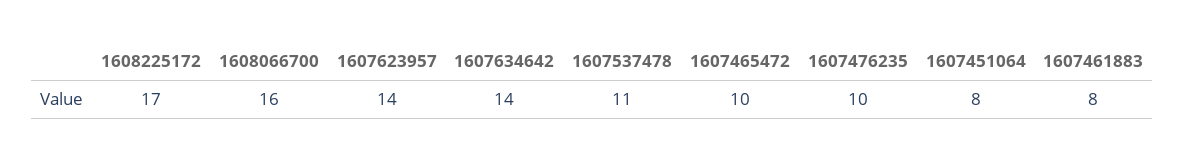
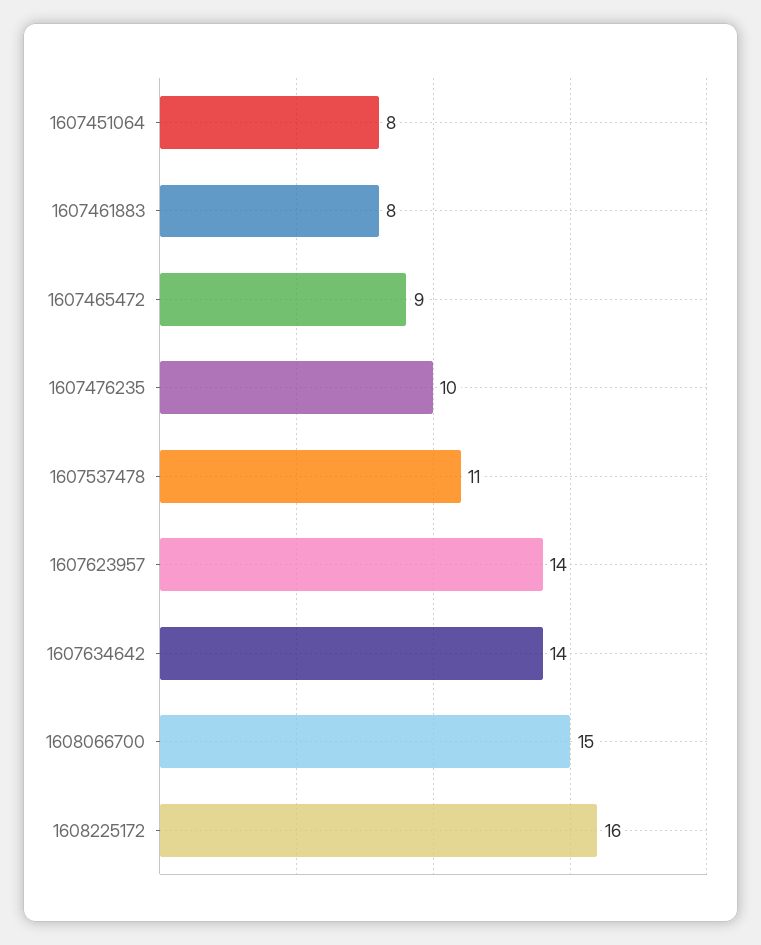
  {
-   "1608225172": 17,
+   "1608225172": 16,
-   "1608066700": 16,
+   "1608066700": 15,
    "1607623957": 14,
    "1607634642": 14,
    "1607537478": 11,
-   "1607465472": 10,
+   "1607465472": 9,
    "1607476235": 10,
    "1607451064": 8,
    "1607461883": 8
  }

